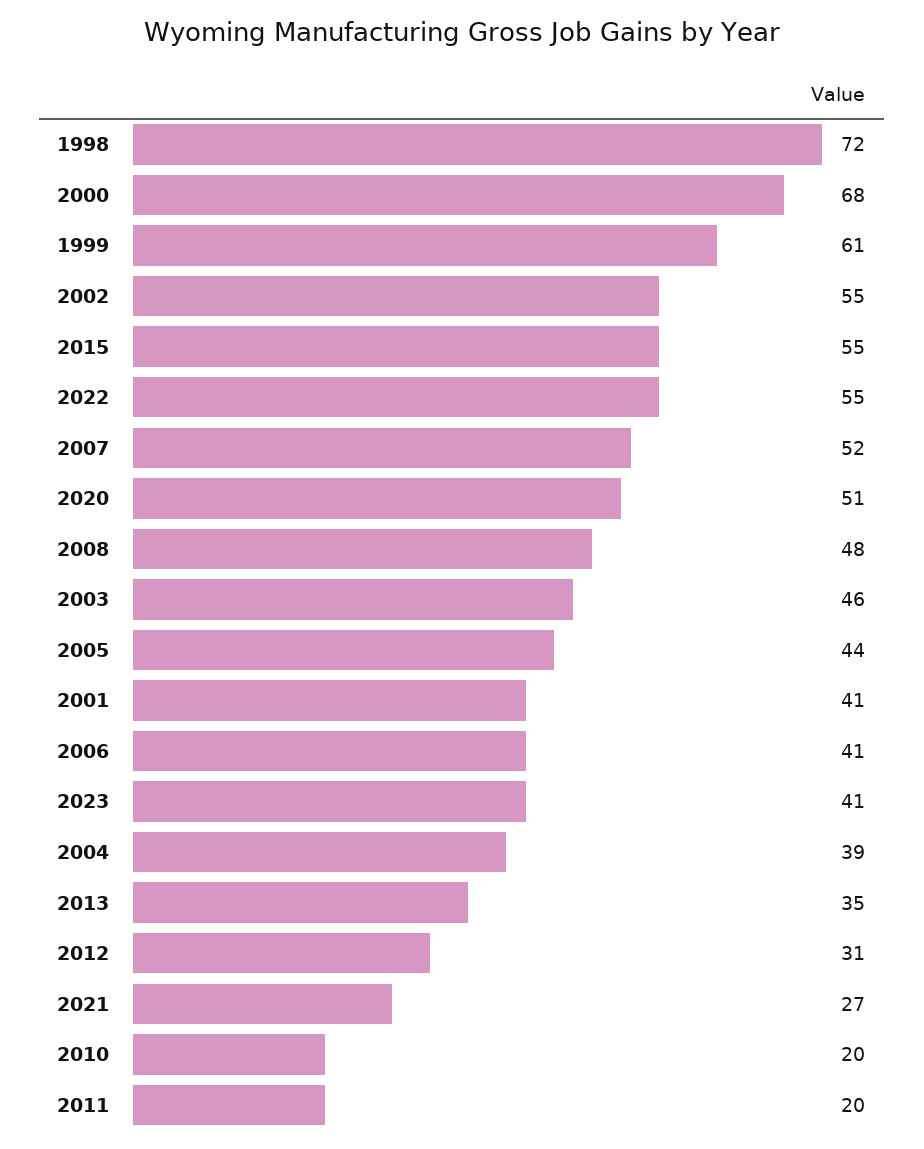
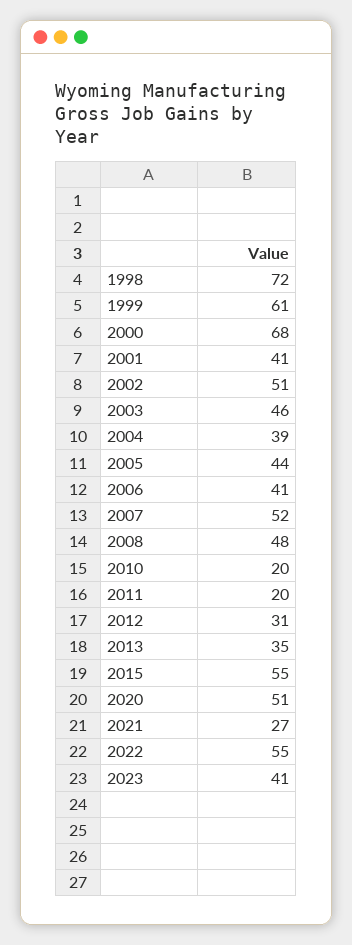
  {
    "1998": 72,
    "2000": 68,
    "1999": 61,
-   "2002": 55,
+   "2002": 51,
    "2015": 55,
    "2022": 55,
    "2007": 52,
    "2020": 51,
    "2008": 48,
    "2003": 46,
    "2005": 44,
    "2001": 41,
    "2006": 41,
    "2023": 41,
    "2004": 39,
    "2013": 35,
    "2012": 31,
    "2021": 27,
    "2010": 20,
    "2011": 20
  }

